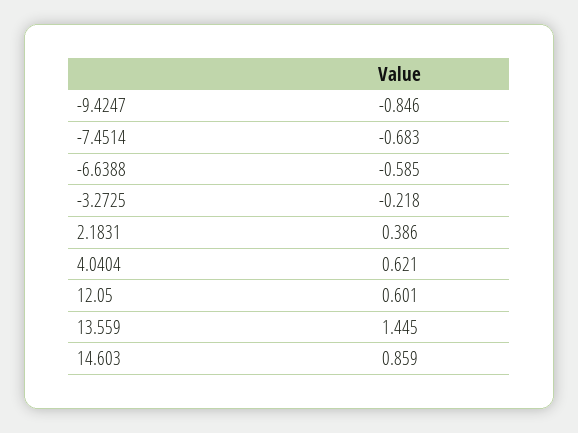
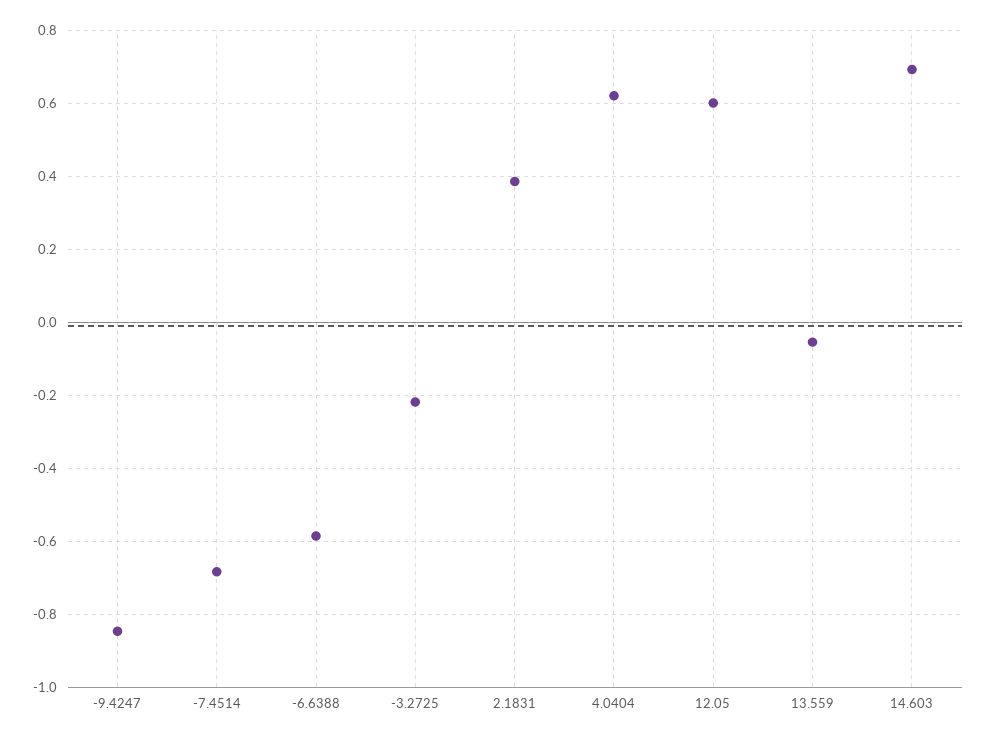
  {
    "-9.4247": -0.846,
    "-7.4514": -0.683,
    "-6.6388": -0.585,
    "-3.2725": -0.218,
    "2.1831": 0.386,
    "4.0404": 0.621,
    "12.05": 0.601,
-   "13.559": 1.445,
+   "13.559": -0.06,
-   "14.603": 0.859
+   "14.603": 0.7
  }

